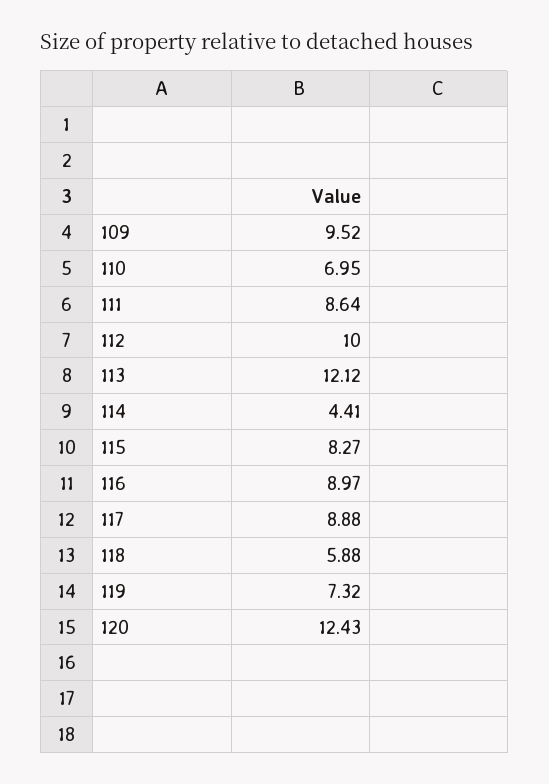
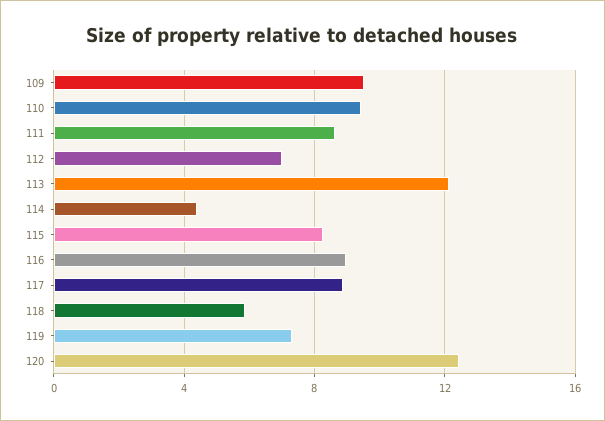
  {
    "109": 9.52,
-   "110": 6.95,
+   "110": 9.5,
    "111": 8.64,
-   "112": 10,
+   "112": 7,
    "113": 12.12,
    "114": 4.41,
    "115": 8.27,
    "116": 8.97,
    "117": 8.88,
    "118": 5.88,
    "119": 7.32,
    "120": 12.43
  }

